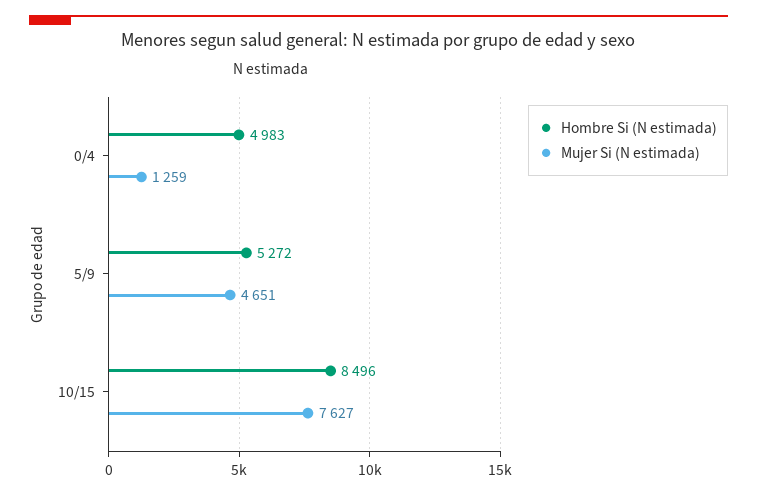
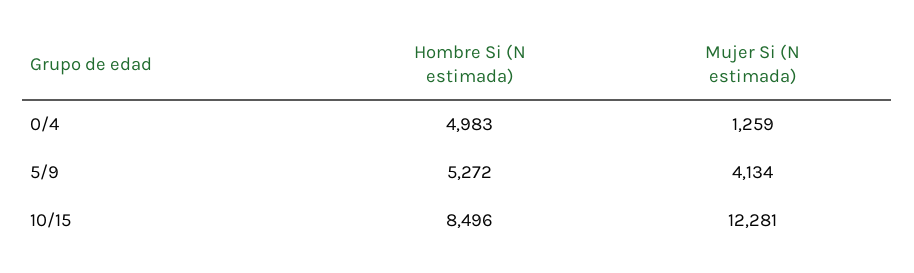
  {
    "Hombre Si (N estimada)": {
      "0/4": 4983,
      "5/9": 5272,
      "10/15": 8496
    },
    "Mujer Si (N estimada)": {
      "0/4": 1259,
-     "5/9": 4651,
+     "5/9": 4134,
-     "10/15": 7627
+     "10/15": 12281
    }
  }

